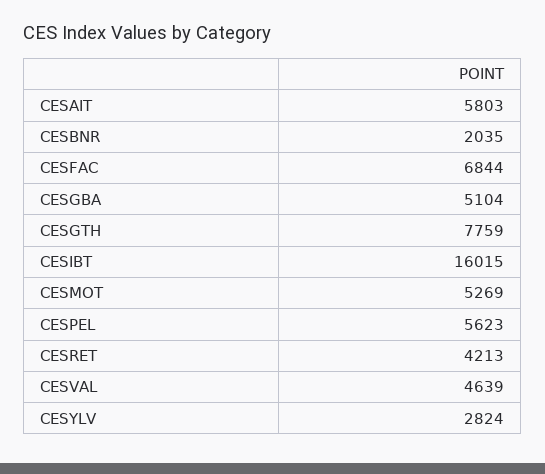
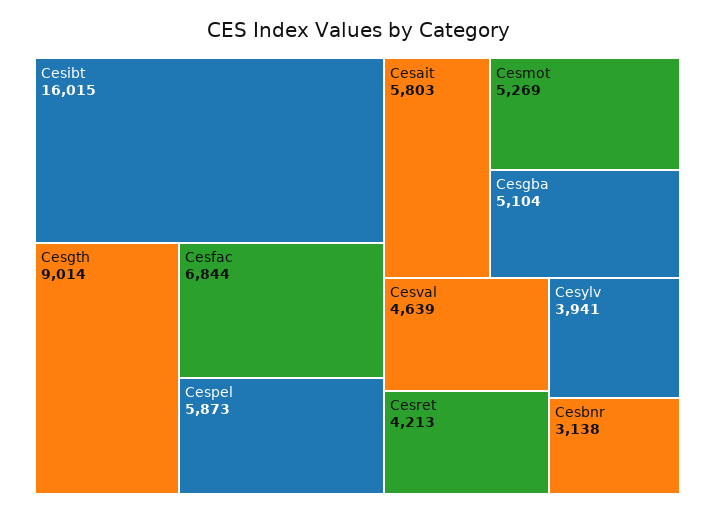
  {
    "CESAIT": 5803,
-   "CESBNR": 2035,
+   "CESBNR": 3138,
    "CESFAC": 6844,
    "CESGBA": 5104,
-   "CESGTH": 7759,
+   "CESGTH": 9014,
    "CESIBT": 16015,
    "CESMOT": 5269,
-   "CESPEL": 5623,
+   "CESPEL": 5873,
    "CESRET": 4213,
    "CESVAL": 4639,
-   "CESYLV": 2824
+   "CESYLV": 3941
  }

